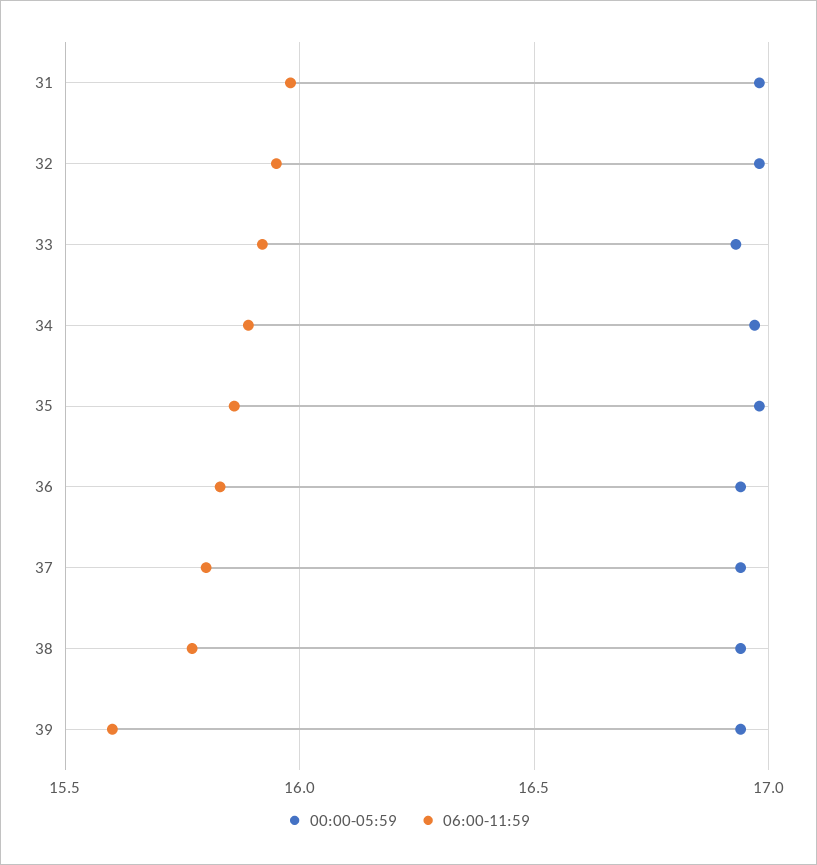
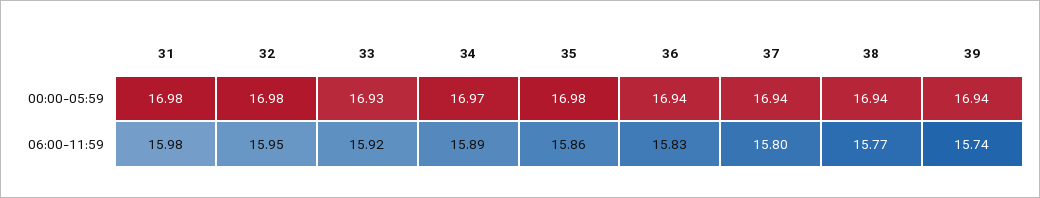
  {
    "00:00-05:59": {
      "31": 16.98,
      "32": 16.98,
      "33": 16.93,
      "34": 16.97,
      "35": 16.98,
      "36": 16.94,
      "37": 16.94,
      "38": 16.94,
      "39": 16.94
    },
    "06:00-11:59": {
      "31": 15.98,
      "32": 15.95,
      "33": 15.92,
      "34": 15.89,
      "35": 15.86,
      "36": 15.83,
      "37": 15.8,
      "38": 15.77,
-     "39": 15.6
+     "39": 15.74
    }
  }

